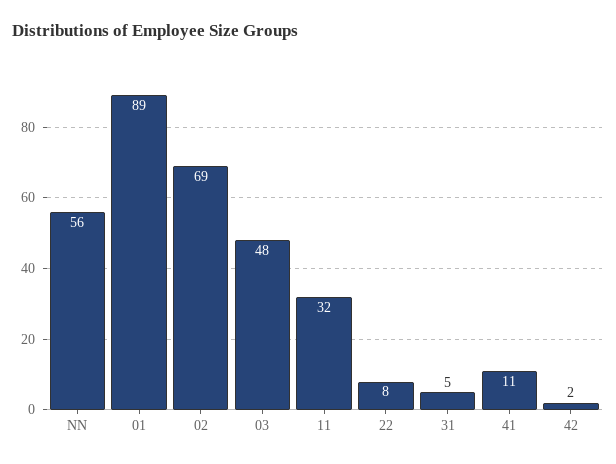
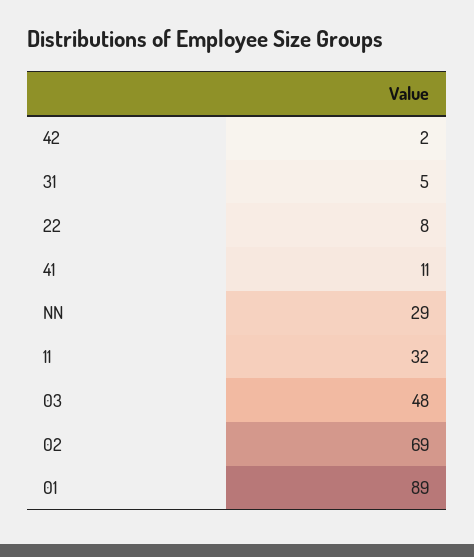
  {
-   "NN": 56,
+   "NN": 29,
    "01": 89,
    "02": 69,
    "03": 48,
    "11": 32,
    "22": 8,
    "31": 5,
    "41": 11,
    "42": 2
  }

